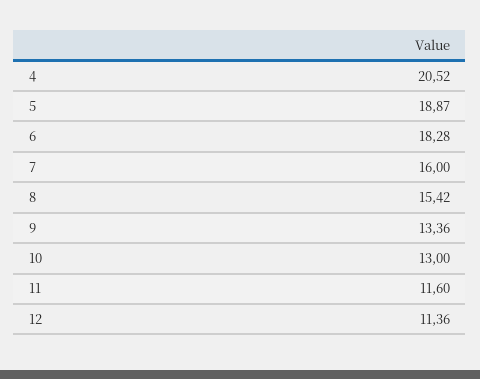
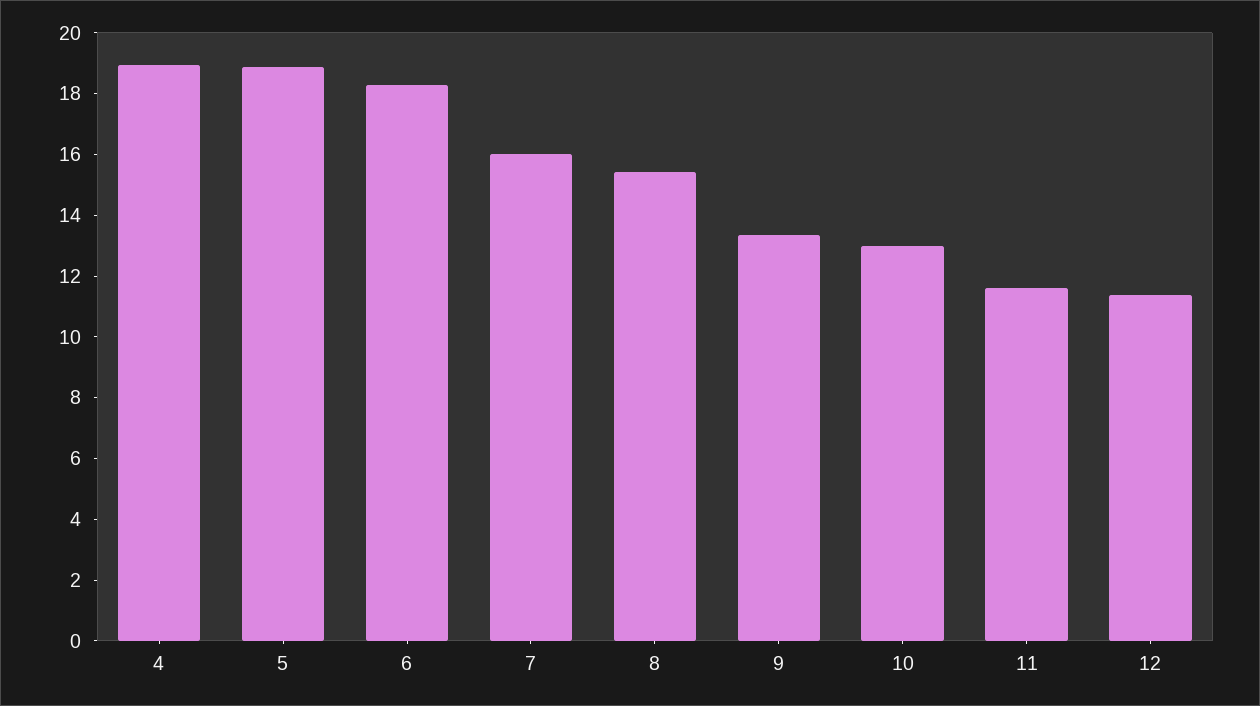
  {
-   "4": 20.52,
+   "4": 19,
    "5": 18.87,
    "6": 18.28,
    "7": 16,
    "8": 15.42,
    "9": 13.36,
    "10": 13,
    "11": 11.6,
    "12": 11.36
  }

